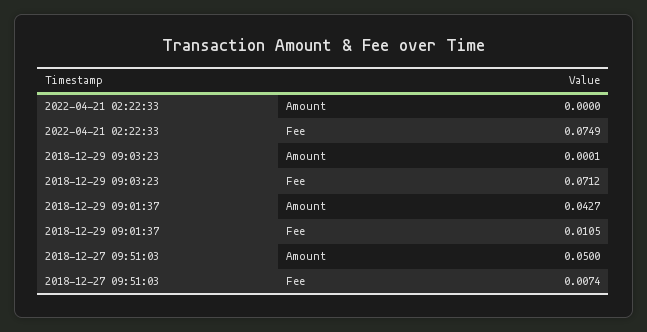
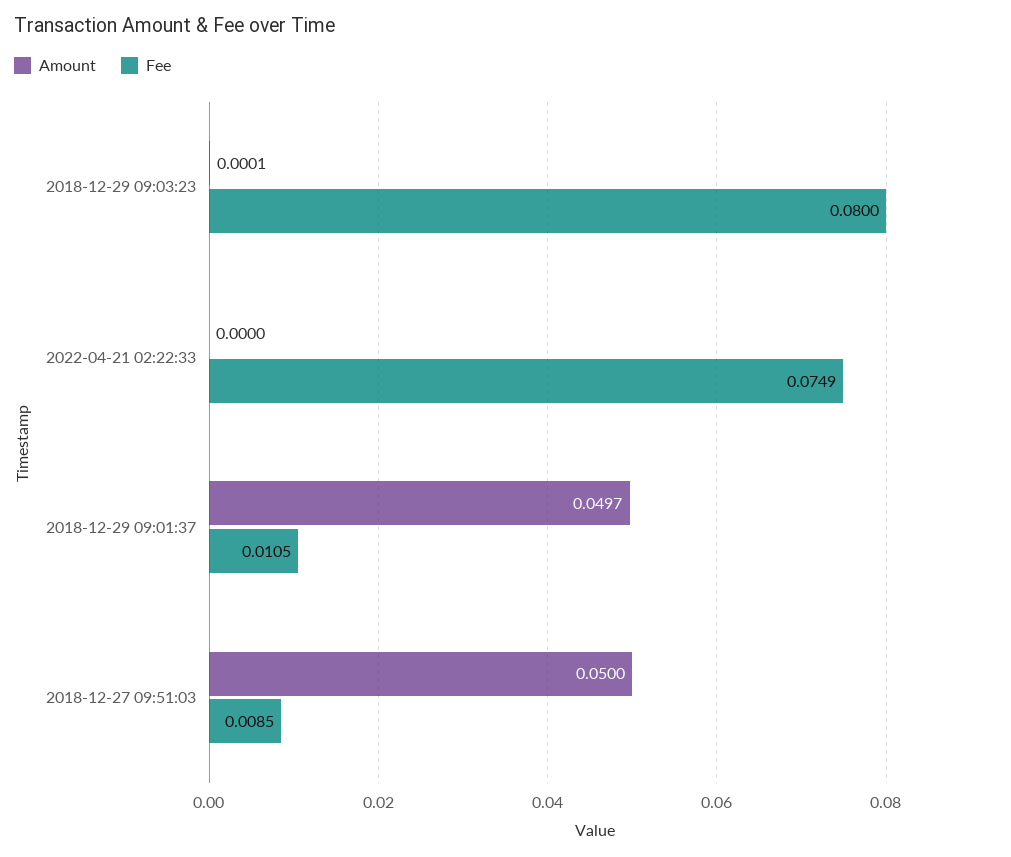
  {
    "Amount": {
      "2022-04-21 02:22:33": 0,
      "2018-12-29 09:03:23": 0.0001,
-     "2018-12-29 09:01:37": 0.0427,
+     "2018-12-29 09:01:37": 0.0497,
      "2018-12-27 09:51:03": 0.05
    },
    "Fee": {
      "2022-04-21 02:22:33": 0.0749,
-     "2018-12-29 09:03:23": 0.0712,
+     "2018-12-29 09:03:23": 0.08,
      "2018-12-29 09:01:37": 0.0105,
-     "2018-12-27 09:51:03": 0.0074
+     "2018-12-27 09:51:03": 0.0085
    }
  }

